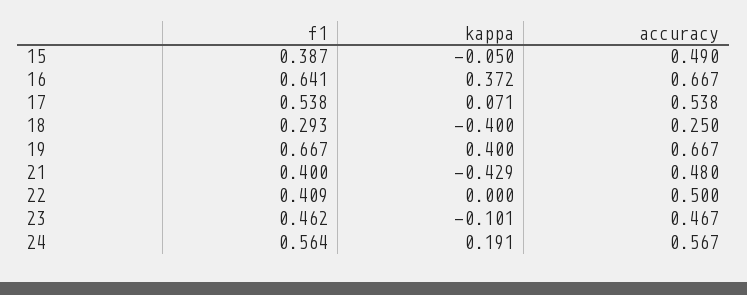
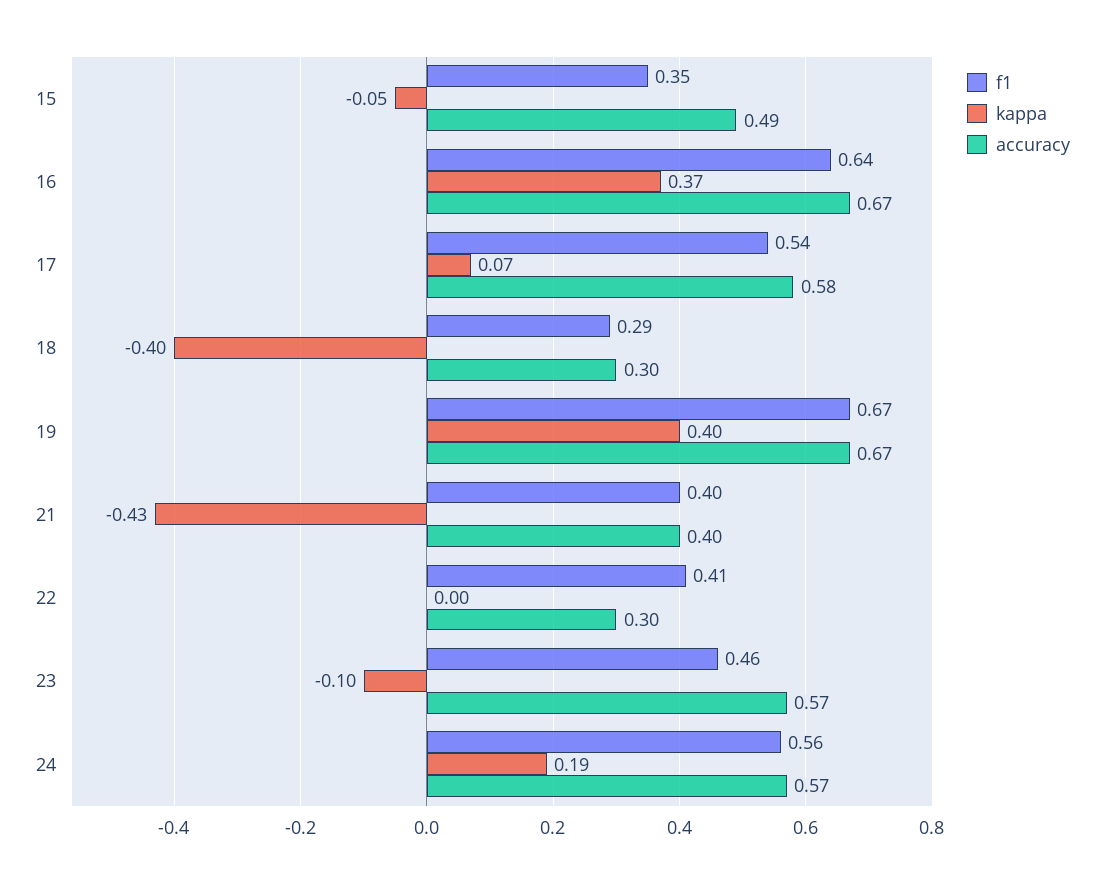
  {
    "f1": {
-     "15": 0.387,
+     "15": 0.35,
      "16": 0.641,
      "17": 0.538,
      "18": 0.293,
      "19": 0.667,
      "21": 0.4,
      "22": 0.409,
      "23": 0.462,
      "24": 0.564
    },
    "kappa": {
      "15": -0.05,
      "16": 0.372,
      "17": 0.071,
      "18": -0.4,
      "19": 0.4,
      "21": -0.429,
      "22": 0,
      "23": -0.101,
      "24": 0.191
    },
    "accuracy": {
      "15": 0.49,
      "16": 0.667,
-     "17": 0.538,
+     "17": 0.58,
-     "18": 0.25,
+     "18": 0.3,
      "19": 0.667,
-     "21": 0.48,
+     "21": 0.4,
-     "22": 0.5,
+     "22": 0.3,
-     "23": 0.467,
+     "23": 0.57,
      "24": 0.567
    }
  }

